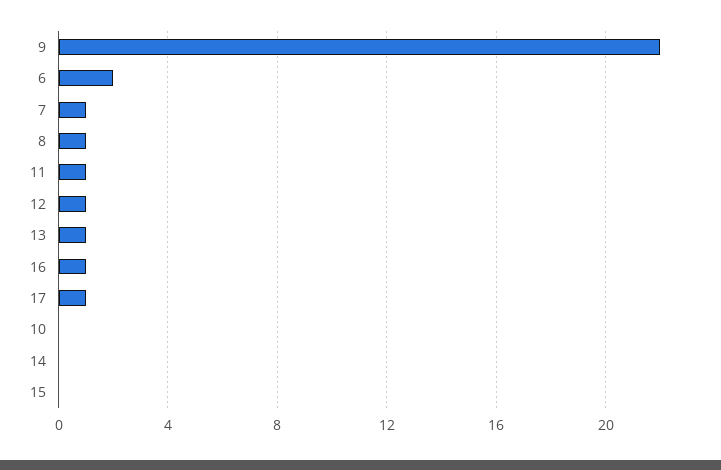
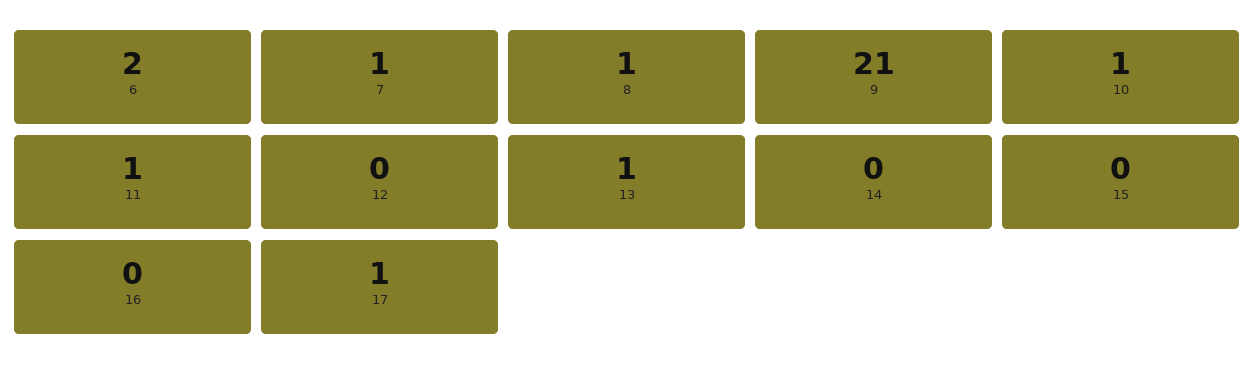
  {
-   "9": 22,
+   "9": 21,
    "6": 2,
    "7": 1,
    "8": 1,
    "11": 1,
-   "12": 1,
+   "12": 0,
    "13": 1,
-   "16": 1,
+   "16": 0,
    "17": 1,
-   "10": 0,
+   "10": 1,
    "14": 0,
    "15": 0
  }

